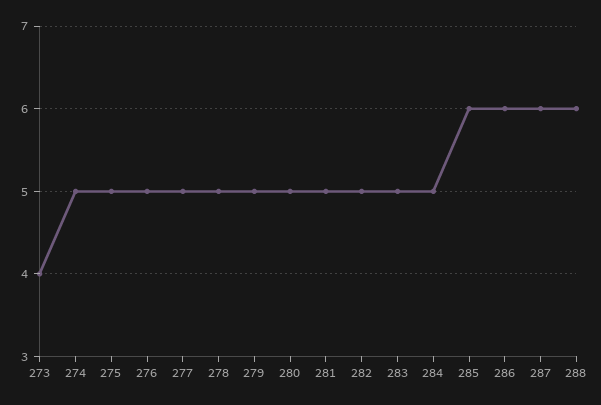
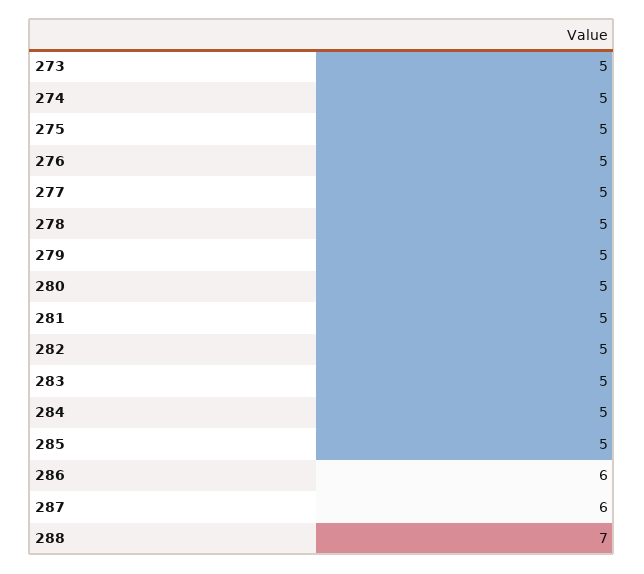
  {
-   "273": 4,
+   "273": 5,
    "274": 5,
    "275": 5,
    "276": 5,
    "277": 5,
    "278": 5,
    "279": 5,
    "280": 5,
    "281": 5,
    "282": 5,
    "283": 5,
    "284": 5,
-   "285": 6,
+   "285": 5,
    "286": 6,
    "287": 6,
-   "288": 6
+   "288": 7
  }

